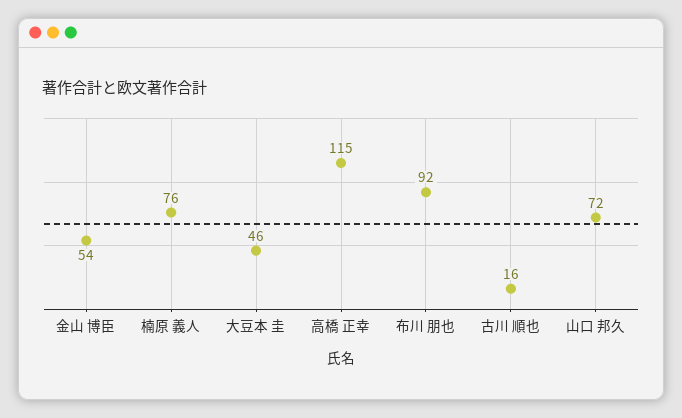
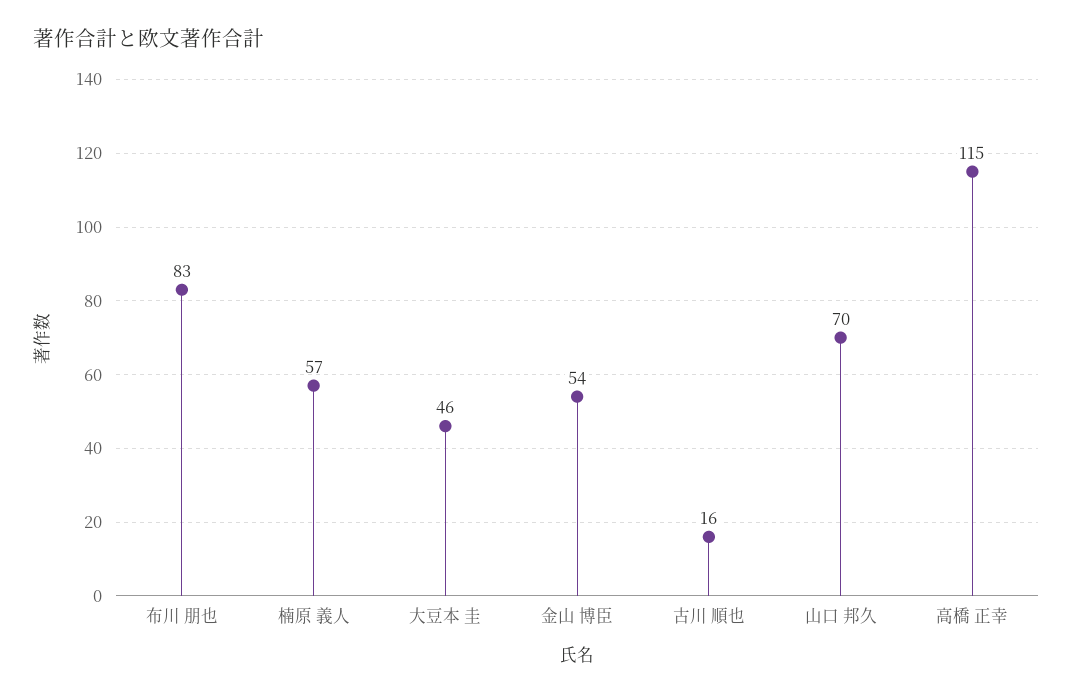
  {
    "金山 博臣": 54,
-   "楠原 義人": 76,
+   "楠原 義人": 57,
    "大豆本 圭": 46,
    "高橋 正幸": 115,
-   "布川 朋也": 92,
+   "布川 朋也": 83,
    "古川 順也": 16,
-   "山口 邦久": 72
+   "山口 邦久": 70
  }

